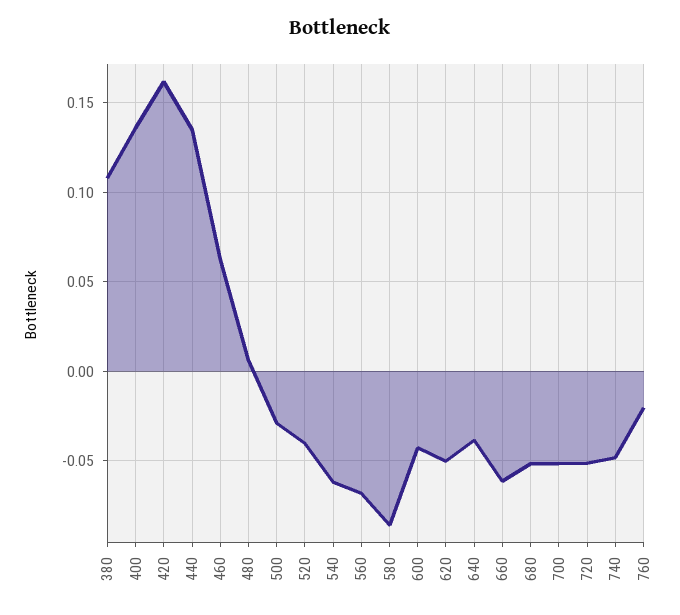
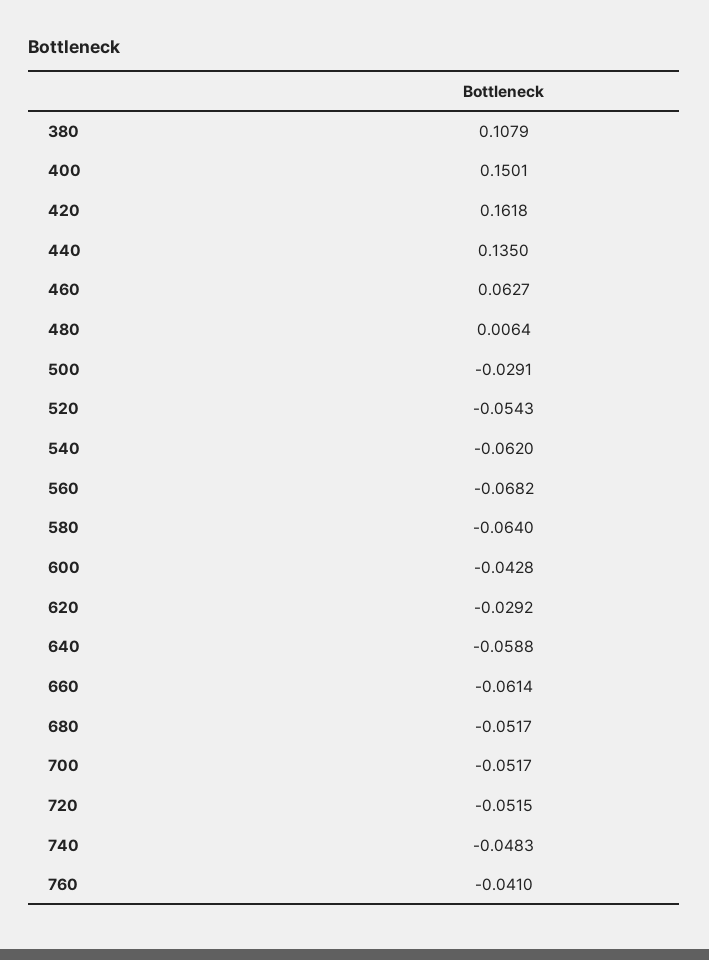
  {
    "380": 0.1079,
-   "400": 0.135,
+   "400": 0.1501,
    "420": 0.1618,
    "440": 0.135,
    "460": 0.0627,
    "480": 0.0064,
    "500": -0.0291,
-   "520": -0.04,
+   "520": -0.0543,
    "540": -0.062,
    "560": -0.0682,
-   "580": -0.085,
+   "580": -0.064,
    "600": -0.0428,
-   "620": -0.05,
+   "620": -0.0292,
-   "640": -0.04,
+   "640": -0.0588,
    "660": -0.0614,
    "680": -0.0517,
    "700": -0.0517,
    "720": -0.0515,
    "740": -0.0483,
-   "760": -0.02
+   "760": -0.041
  }

